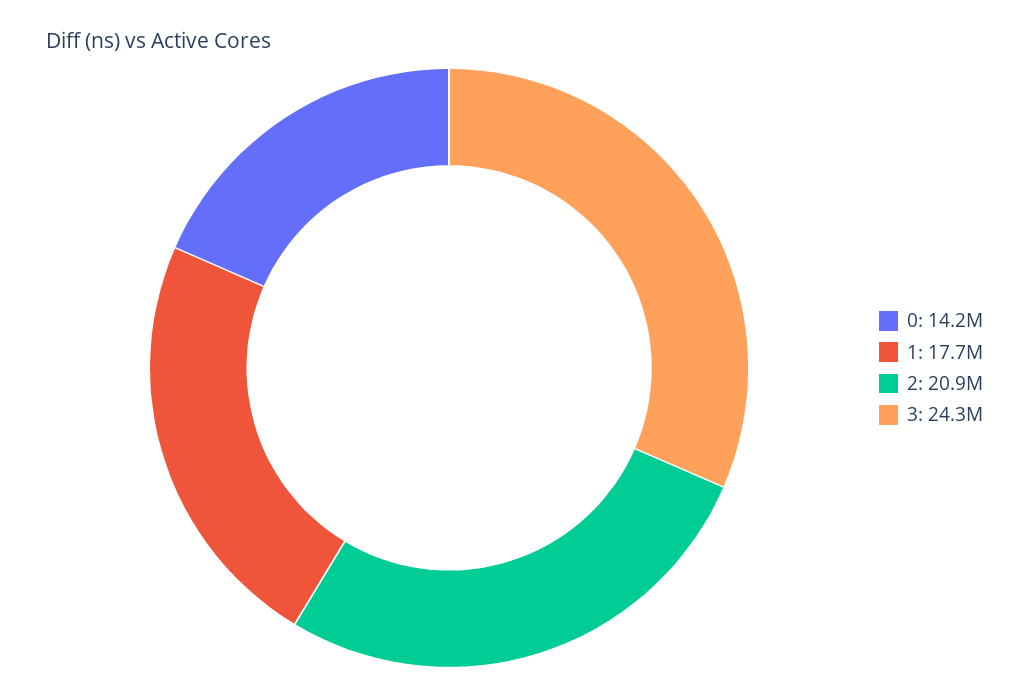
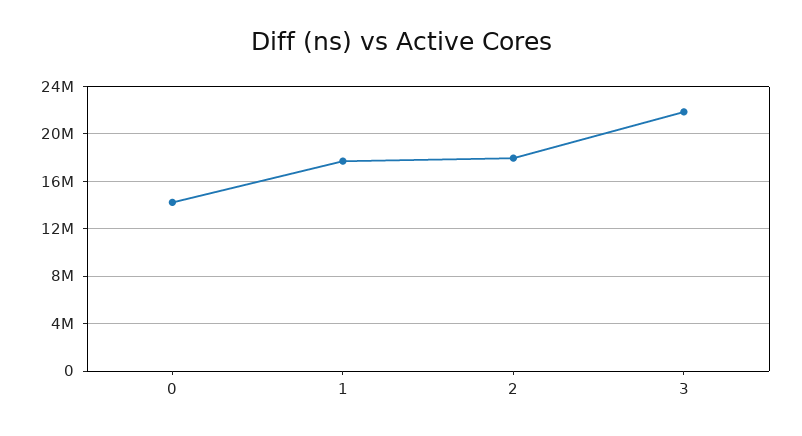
  {
    "0": 14200000,
    "1": 17700000,
-   "2": 20900000,
+   "2": 18000000,
-   "3": 24300000
+   "3": 22000000
  }

